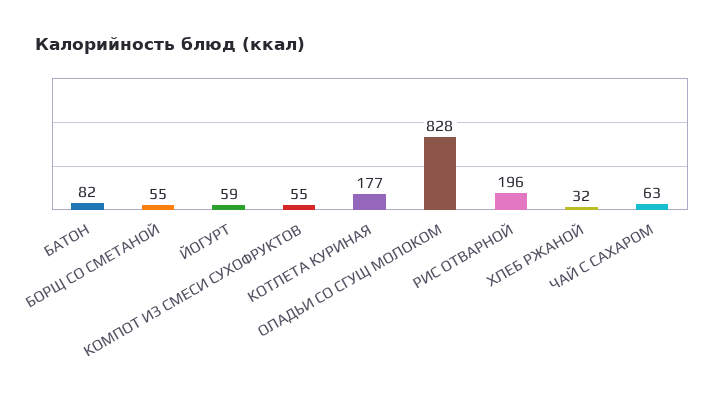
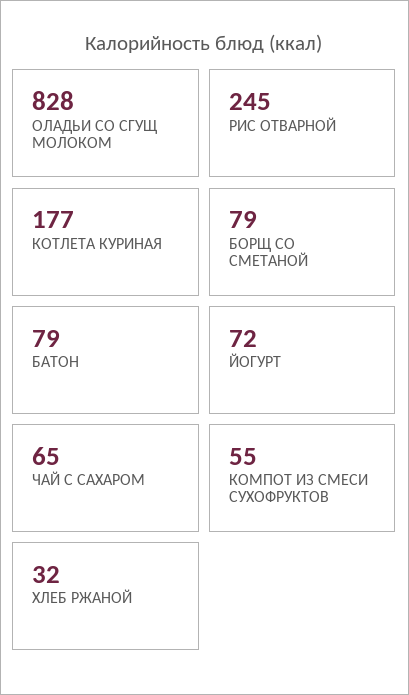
  {
-   "БАТОН": 82,
+   "БАТОН": 79,
-   "БОРЩ СО СМЕТАНОЙ": 55,
+   "БОРЩ СО СМЕТАНОЙ": 79,
-   "ЙОГУРТ": 59,
+   "ЙОГУРТ": 72,
    "КОМПОТ ИЗ СМЕСИ СУХОФРУКТОВ": 55,
    "КОТЛЕТА КУРИНАЯ": 177,
    "ОЛАДЬИ СО СГУЩ МОЛОКОМ": 828,
-   "РИС ОТВАРНОЙ": 196,
+   "РИС ОТВАРНОЙ": 245,
    "ХЛЕБ РЖАНОЙ": 32,
-   "ЧАЙ С САХАРОМ": 63
+   "ЧАЙ С САХАРОМ": 65
  }

